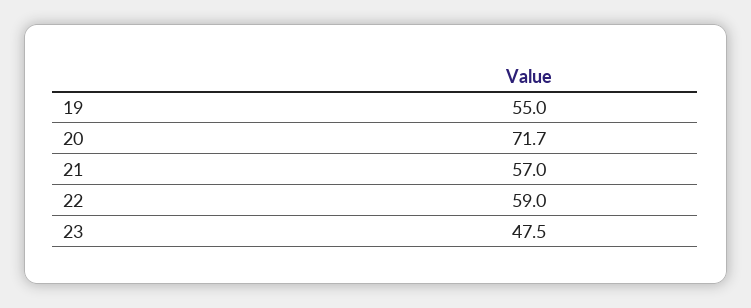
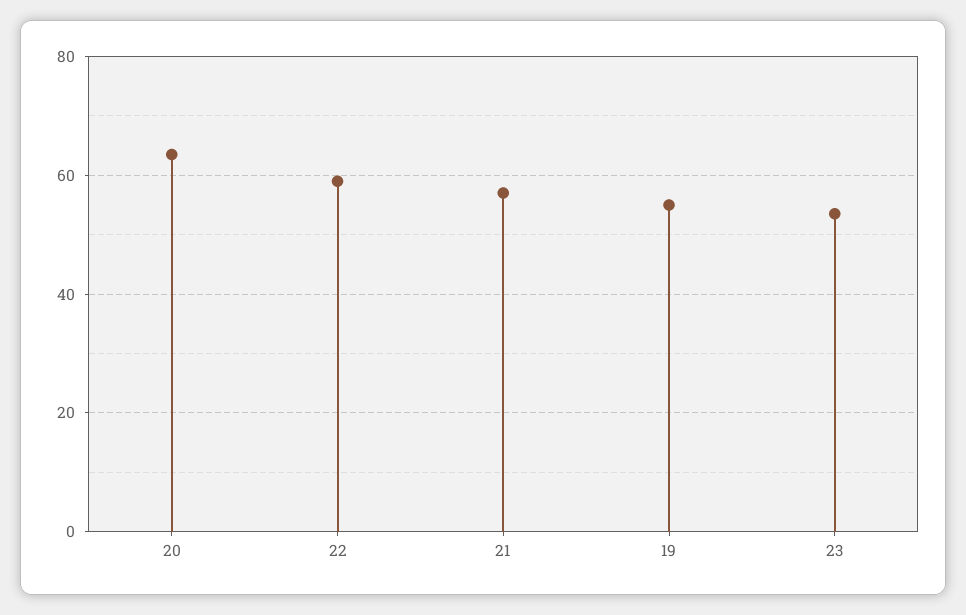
  {
    "19": 55,
-   "20": 71.7,
+   "20": 64,
    "21": 57,
    "22": 59,
-   "23": 47.5
+   "23": 54
  }

